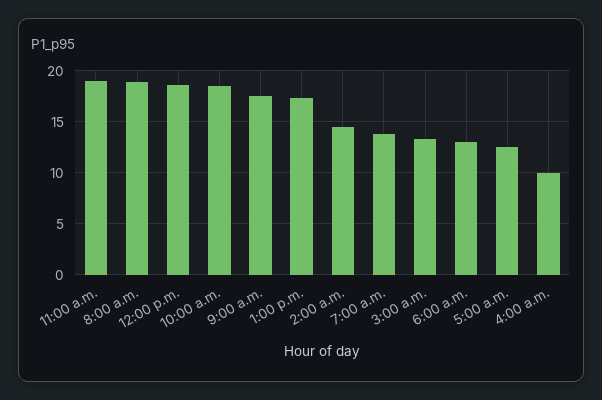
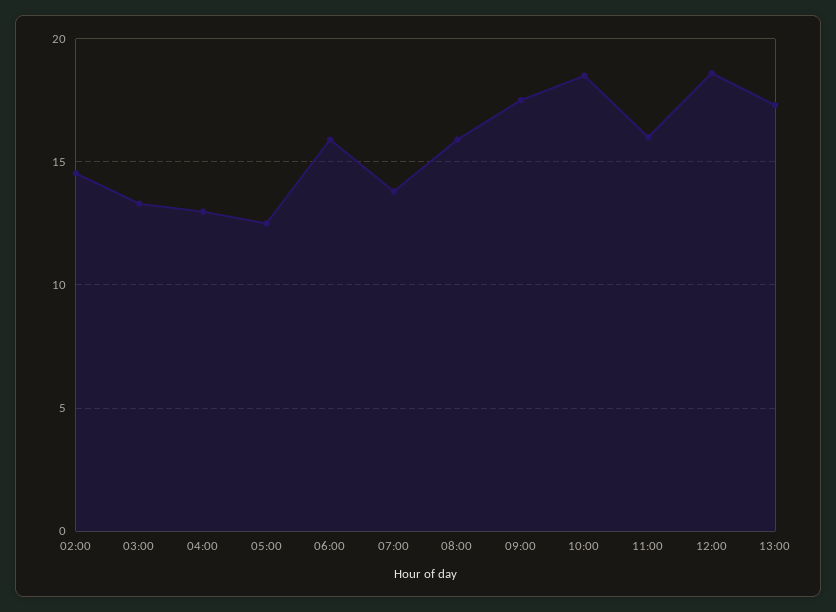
  {
-   "11:00 a.m.": 19,
+   "11:00 a.m.": 16,
-   "8:00 a.m.": 19,
+   "8:00 a.m.": 16,
    "12:00 p.m.": 18.5,
    "10:00 a.m.": 18.5,
    "9:00 a.m.": 17.5,
    "1:00 p.m.": 17.5,
    "2:00 a.m.": 14.5,
    "7:00 a.m.": 14,
    "3:00 a.m.": 13.5,
-   "6:00 a.m.": 13,
+   "6:00 a.m.": 16,
    "5:00 a.m.": 12.5,
-   "4:00 a.m.": 10
+   "4:00 a.m.": 13
  }

